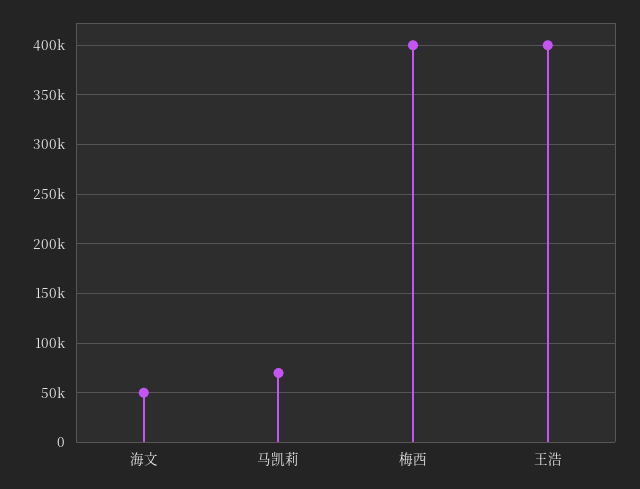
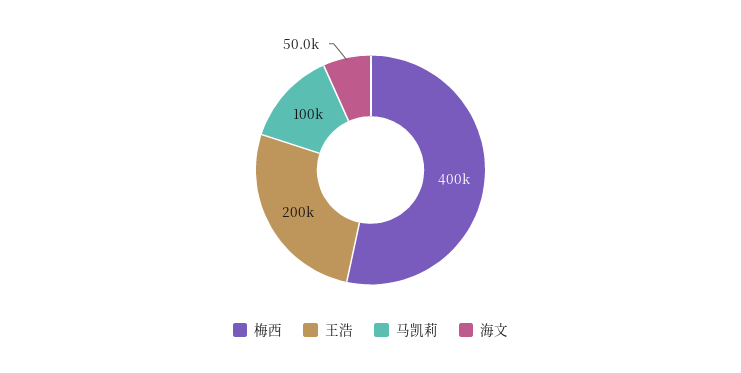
  {
    "海文": 50000,
-   "马凯莉": 70000,
+   "马凯莉": 100000,
    "梅西": 400000,
-   "王浩": 400000
+   "王浩": 200000
  }

